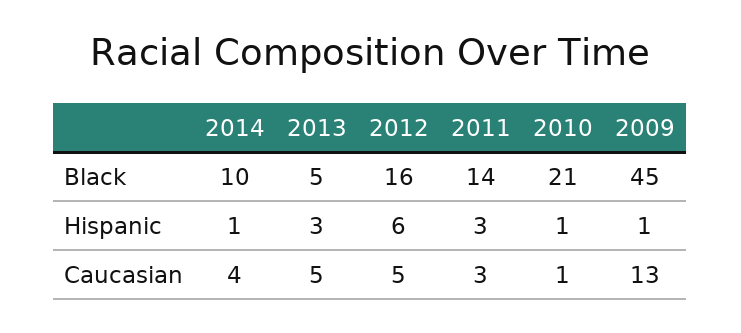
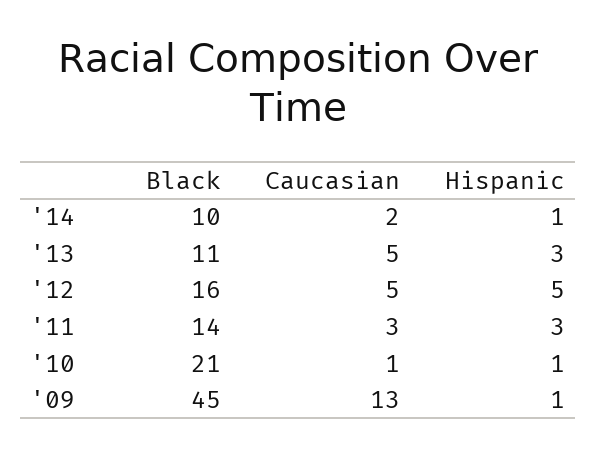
  {
    "2014": {
      "Black": 10,
      "Hispanic": 1,
-     "Caucasian": 4
+     "Caucasian": 2
    },
    "2013": {
-     "Black": 5,
+     "Black": 11,
      "Hispanic": 3,
      "Caucasian": 5
    },
    "2012": {
      "Black": 16,
-     "Hispanic": 6,
+     "Hispanic": 5,
      "Caucasian": 5
    },
    "2011": {
      "Black": 14,
      "Hispanic": 3,
      "Caucasian": 3
    },
    "2010": {
      "Black": 21,
      "Hispanic": 1,
      "Caucasian": 1
    },
    "2009": {
      "Black": 45,
      "Hispanic": 1,
      "Caucasian": 13
    }
  }

